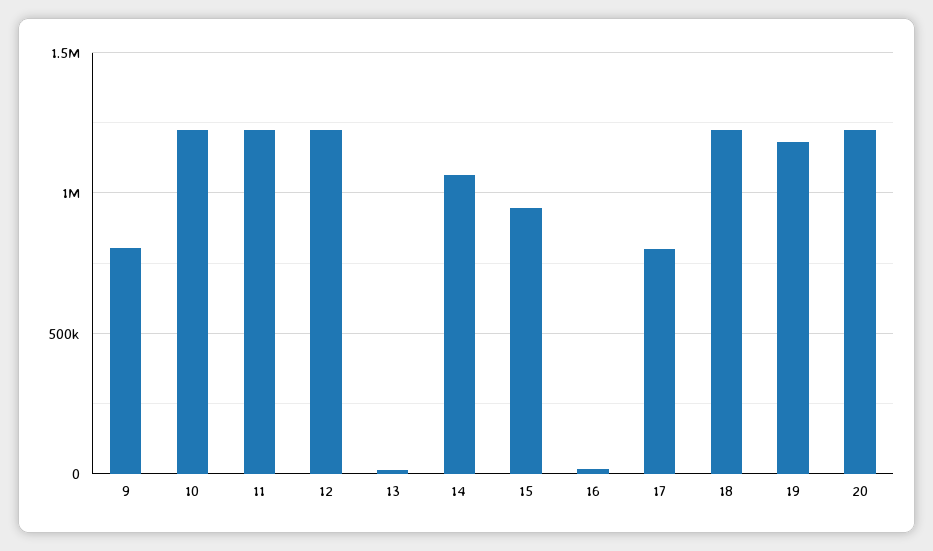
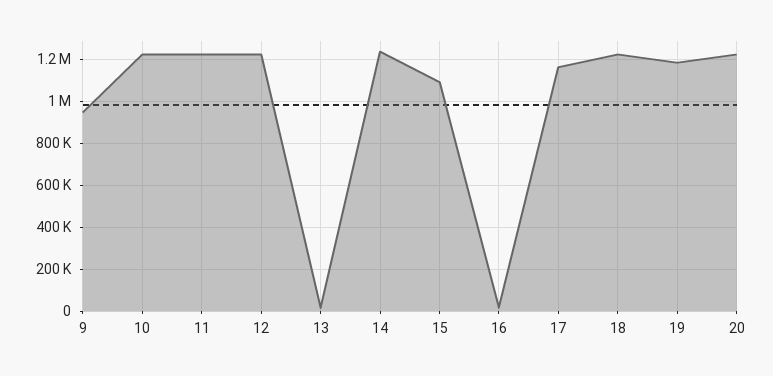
  {
-   "9": 800000,
+   "9": 950000,
    "10": 1200000,
    "11": 1200000,
    "12": 1200000,
    "13": 0,
-   "14": 1050000,
+   "14": 1250000,
-   "15": 950000,
+   "15": 1100000,
    "16": 0,
-   "17": 800000,
+   "17": 1150000,
    "18": 1200000,
    "19": 1200000,
    "20": 1200000
  }

